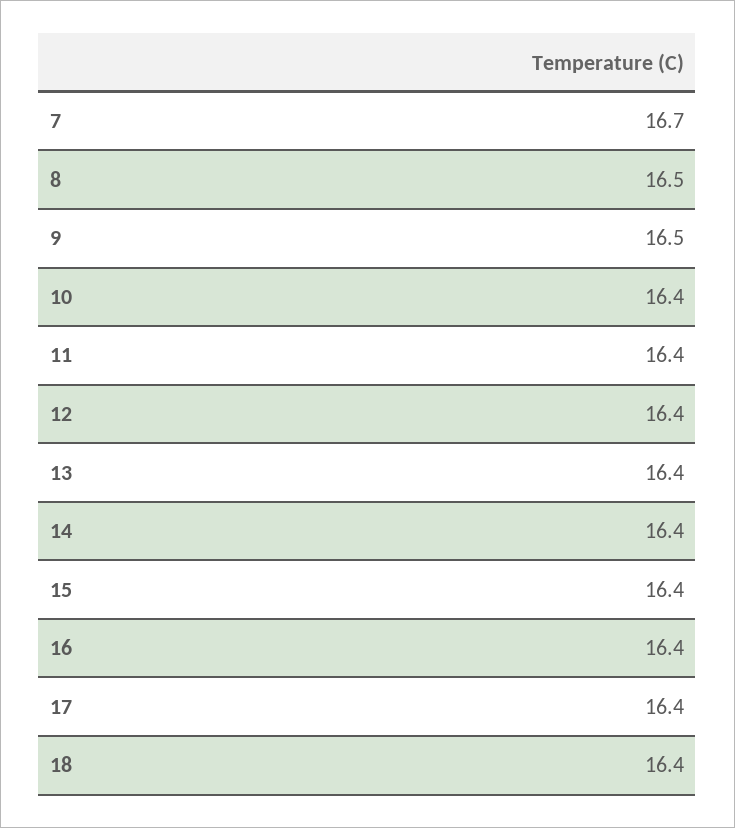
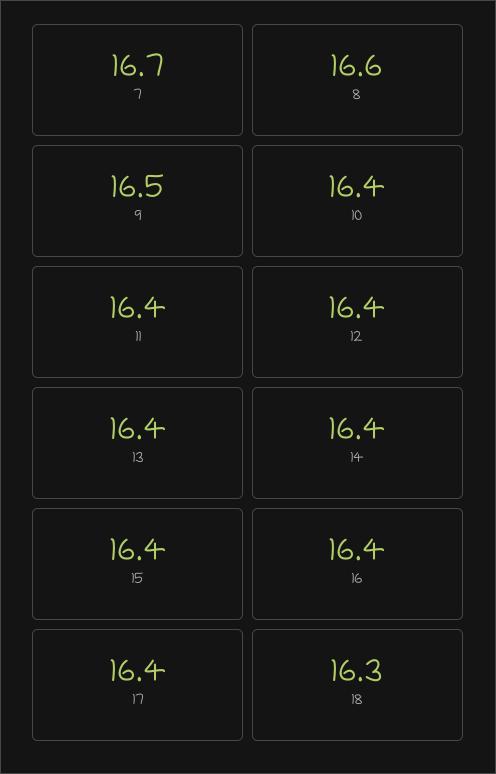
  {
    "7": 16.7,
-   "8": 16.5,
+   "8": 16.6,
    "9": 16.5,
    "10": 16.4,
    "11": 16.4,
    "12": 16.4,
    "13": 16.4,
    "14": 16.4,
    "15": 16.4,
    "16": 16.4,
    "17": 16.4,
-   "18": 16.4
+   "18": 16.3
  }

